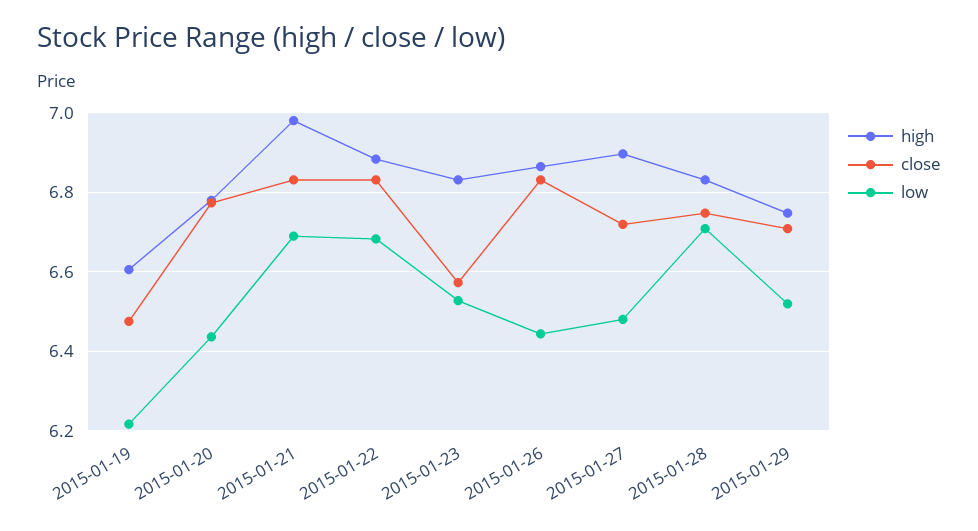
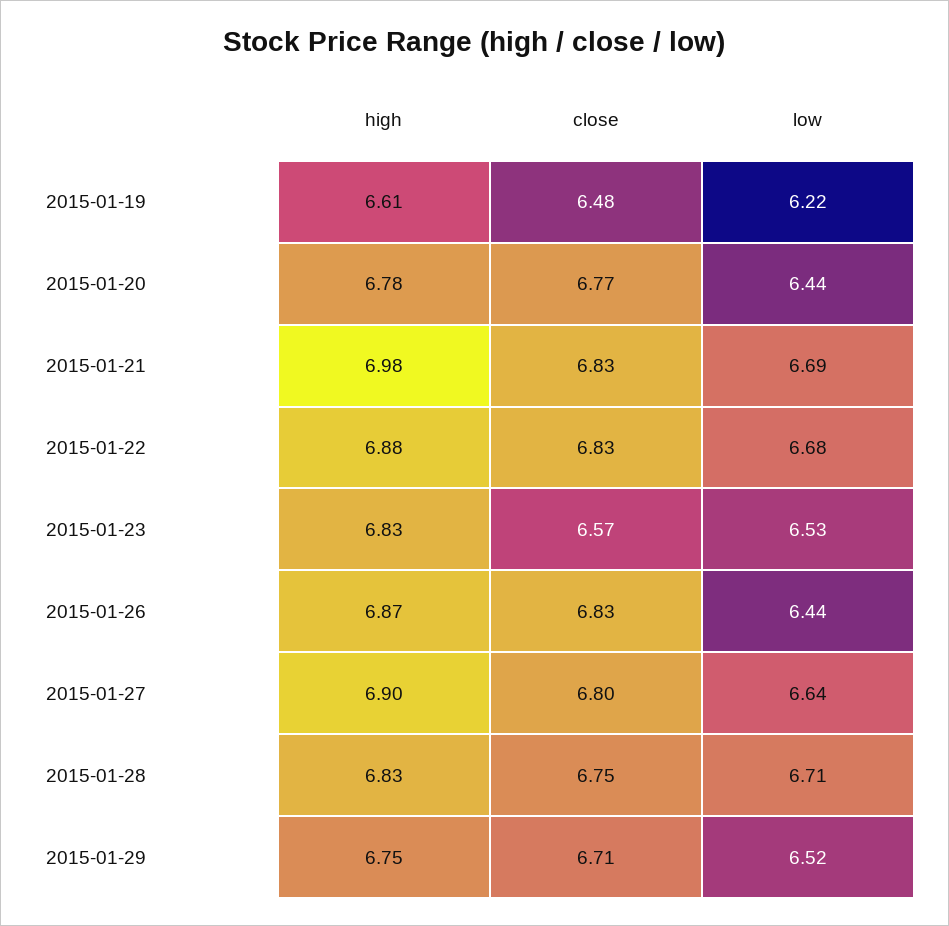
  {
    "high": {
      "2015-01-19": 6.61,
      "2015-01-20": 6.78,
      "2015-01-21": 6.98,
      "2015-01-22": 6.88,
      "2015-01-23": 6.83,
      "2015-01-26": 6.87,
      "2015-01-27": 6.9,
      "2015-01-28": 6.83,
      "2015-01-29": 6.75
    },
    "close": {
      "2015-01-19": 6.48,
      "2015-01-20": 6.77,
      "2015-01-21": 6.83,
      "2015-01-22": 6.83,
      "2015-01-23": 6.57,
      "2015-01-26": 6.83,
-     "2015-01-27": 6.72,
+     "2015-01-27": 6.8,
      "2015-01-28": 6.75,
      "2015-01-29": 6.71
    },
    "low": {
      "2015-01-19": 6.22,
      "2015-01-20": 6.44,
      "2015-01-21": 6.69,
      "2015-01-22": 6.68,
      "2015-01-23": 6.53,
      "2015-01-26": 6.44,
-     "2015-01-27": 6.48,
+     "2015-01-27": 6.64,
      "2015-01-28": 6.71,
      "2015-01-29": 6.52
    }
  }

